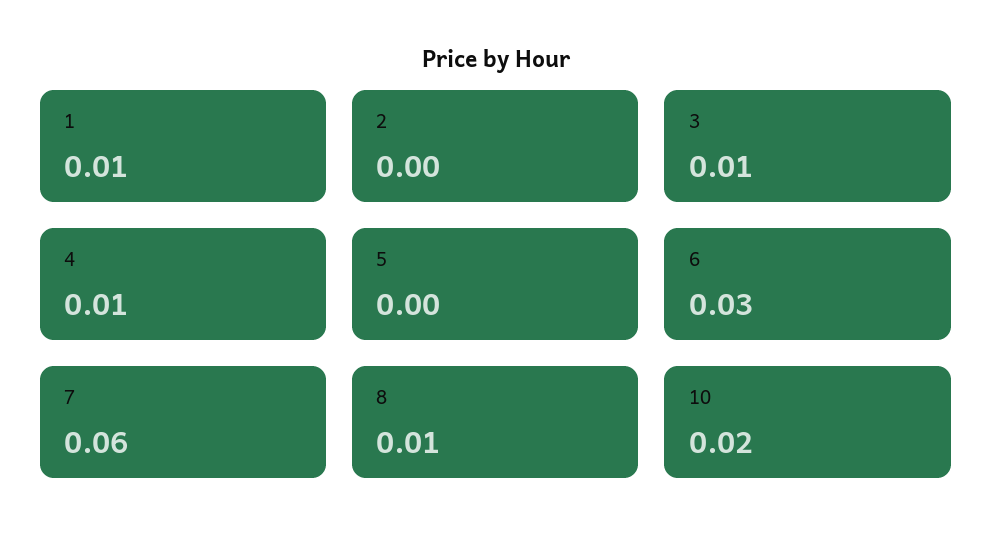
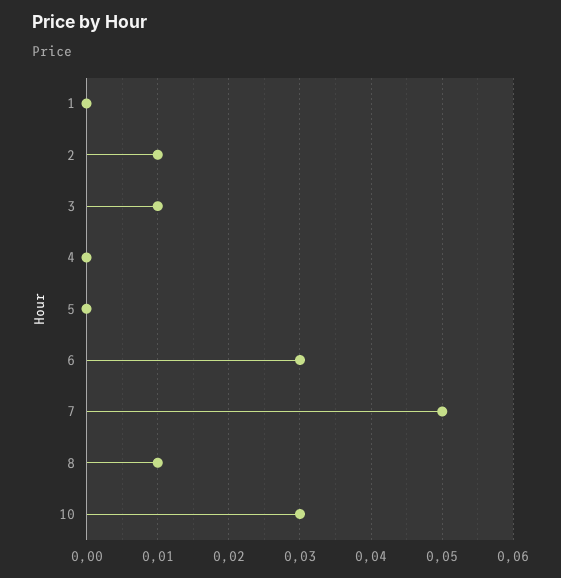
  {
-   "1": 0.01,
+   "1": 0,
-   "2": 0,
+   "2": 0.01,
    "3": 0.01,
-   "4": 0.01,
+   "4": 0,
    "5": 0,
    "6": 0.03,
-   "7": 0.06,
+   "7": 0.05,
    "8": 0.01,
-   "10": 0.02
+   "10": 0.03
  }

